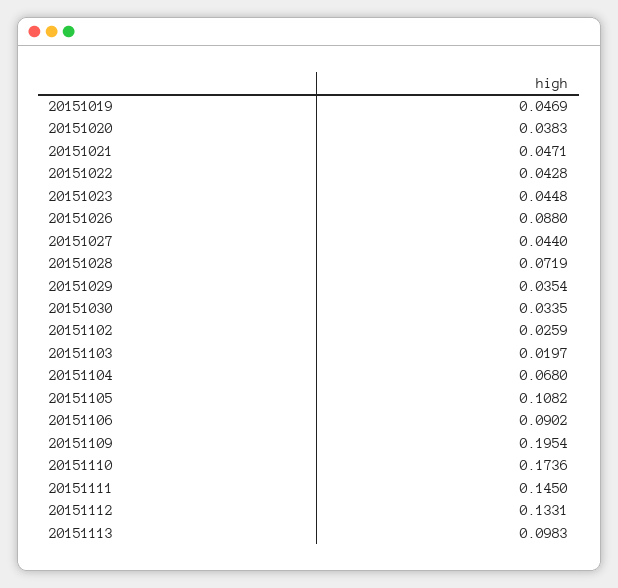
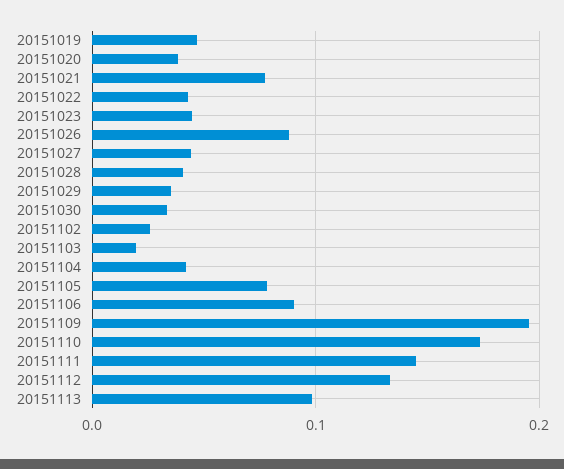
  {
    "20151019": 0.0469,
    "20151020": 0.0383,
-   "20151021": 0.0471,
+   "20151021": 0.08,
    "20151022": 0.0428,
    "20151023": 0.0448,
    "20151026": 0.088,
    "20151027": 0.044,
-   "20151028": 0.0719,
+   "20151028": 0.04,
    "20151029": 0.0354,
    "20151030": 0.0335,
    "20151102": 0.0259,
    "20151103": 0.0197,
-   "20151104": 0.068,
+   "20151104": 0.04,
-   "20151105": 0.1082,
+   "20151105": 0.08,
    "20151106": 0.0902,
    "20151109": 0.1954,
    "20151110": 0.1736,
    "20151111": 0.145,
    "20151112": 0.1331,
    "20151113": 0.0983
  }

